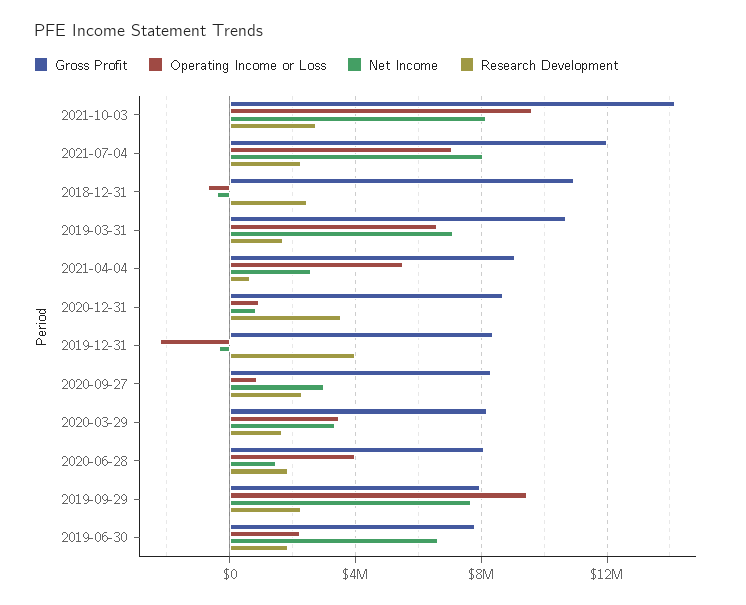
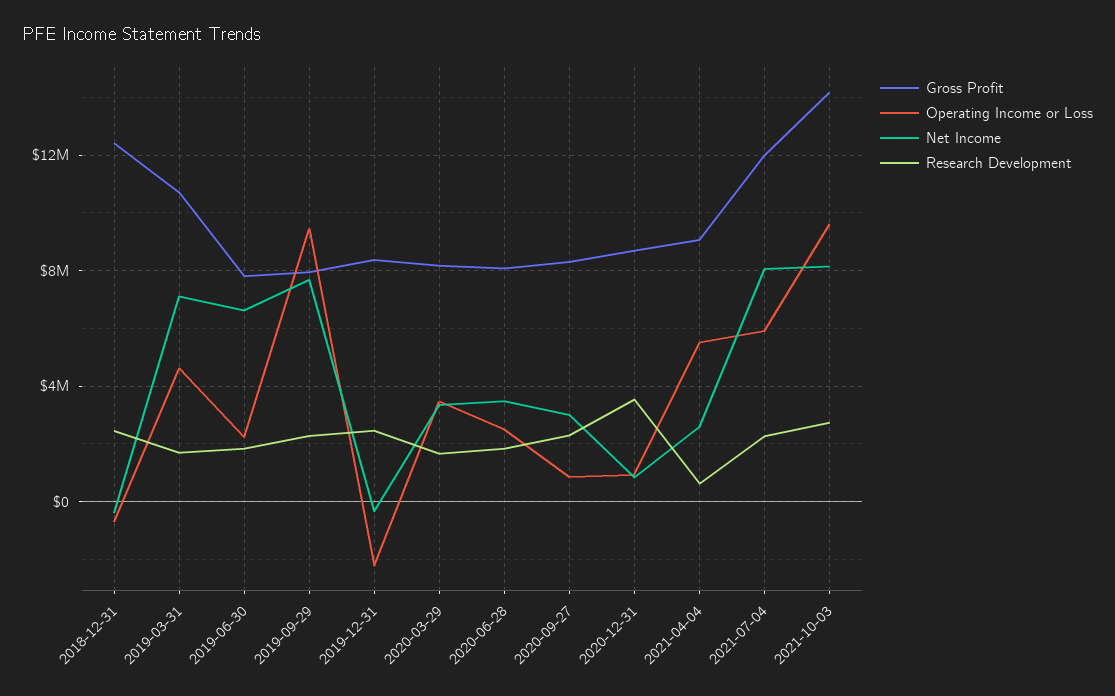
  {
    "Gross Profit": {
      "2021-10-03": 14000000,
      "2021-07-04": 12000000,
-     "2018-12-31": 11000000,
+     "2018-12-31": 12500000,
      "2019-03-31": 10500000,
      "2021-04-04": 9000000,
      "2020-12-31": 8500000,
      "2019-12-31": 8500000,
      "2020-09-27": 8500000,
      "2020-03-29": 8000000,
      "2020-06-28": 8000000,
      "2019-09-29": 8000000,
      "2019-06-30": 8000000
    },
    "Operating Income or Loss": {
      "2021-10-03": 9500000,
-     "2021-07-04": 7000000,
+     "2021-07-04": 6000000,
      "2018-12-31": -500000,
-     "2019-03-31": 6500000,
+     "2019-03-31": 4500000,
      "2021-04-04": 5500000,
      "2020-12-31": 1000000,
      "2019-12-31": -2000000,
      "2020-09-27": 1000000,
      "2020-03-29": 3500000,
-     "2020-06-28": 4000000,
+     "2020-06-28": 2500000,
      "2019-09-29": 9500000,
      "2019-06-30": 2000000
    },
    "Net Income": {
      "2021-10-03": 8000000,
      "2021-07-04": 8000000,
      "2018-12-31": -500000,
      "2019-03-31": 7000000,
      "2021-04-04": 2500000,
      "2020-12-31": 1000000,
      "2019-12-31": -500000,
      "2020-09-27": 3000000,
      "2020-03-29": 3500000,
-     "2020-06-28": 1500000,
+     "2020-06-28": 3500000,
      "2019-09-29": 7500000,
      "2019-06-30": 6500000
    },
    "Research Development": {
      "2021-10-03": 2500000,
      "2021-07-04": 2500000,
      "2018-12-31": 2500000,
      "2019-03-31": 1500000,
      "2021-04-04": 500000,
      "2020-12-31": 3500000,
-     "2019-12-31": 4000000,
+     "2019-12-31": 2500000,
      "2020-09-27": 2500000,
      "2020-03-29": 1500000,
      "2020-06-28": 2000000,
      "2019-09-29": 2500000,
      "2019-06-30": 2000000
    }
  }

